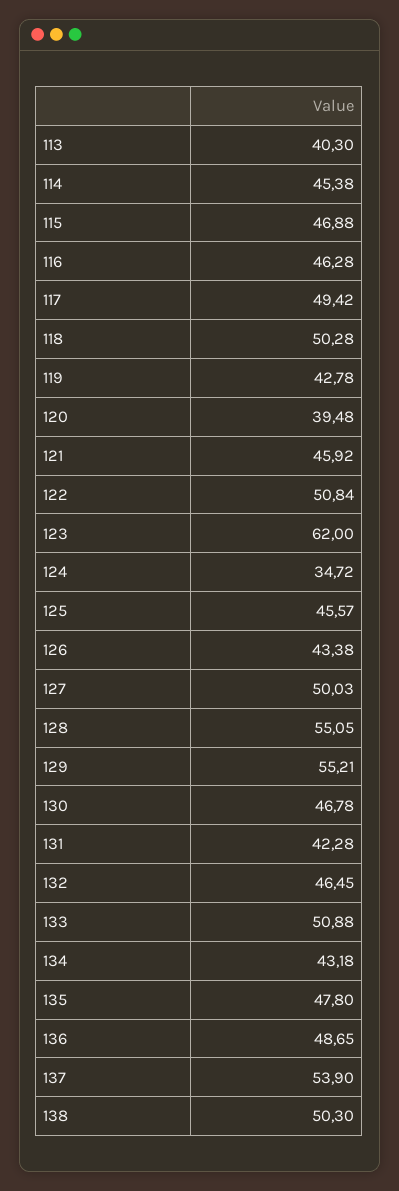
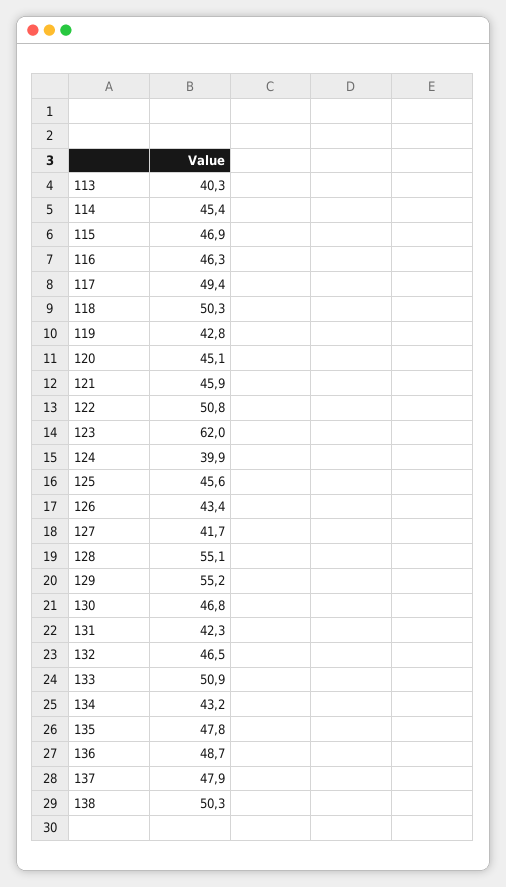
  {
    "113": 40.3,
    "114": 45.38,
    "115": 46.88,
    "116": 46.28,
    "117": 49.42,
    "118": 50.28,
    "119": 42.78,
-   "120": 39.48,
+   "120": 45.1,
    "121": 45.92,
    "122": 50.84,
    "123": 62,
-   "124": 34.72,
+   "124": 39.9,
    "125": 45.57,
    "126": 43.38,
-   "127": 50.03,
+   "127": 41.7,
    "128": 55.05,
    "129": 55.21,
    "130": 46.78,
    "131": 42.28,
    "132": 46.45,
    "133": 50.88,
    "134": 43.18,
    "135": 47.8,
    "136": 48.65,
-   "137": 53.9,
+   "137": 47.9,
    "138": 50.3
  }

